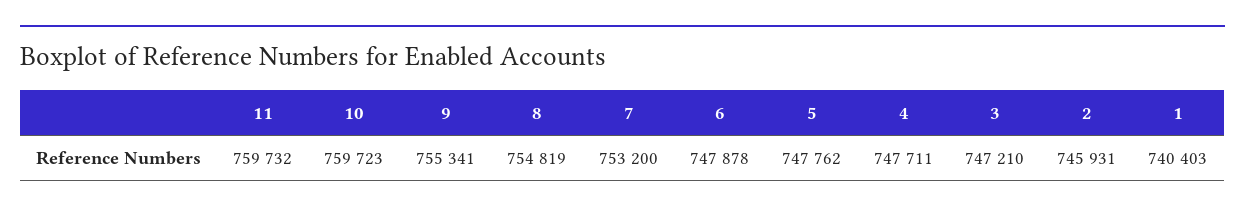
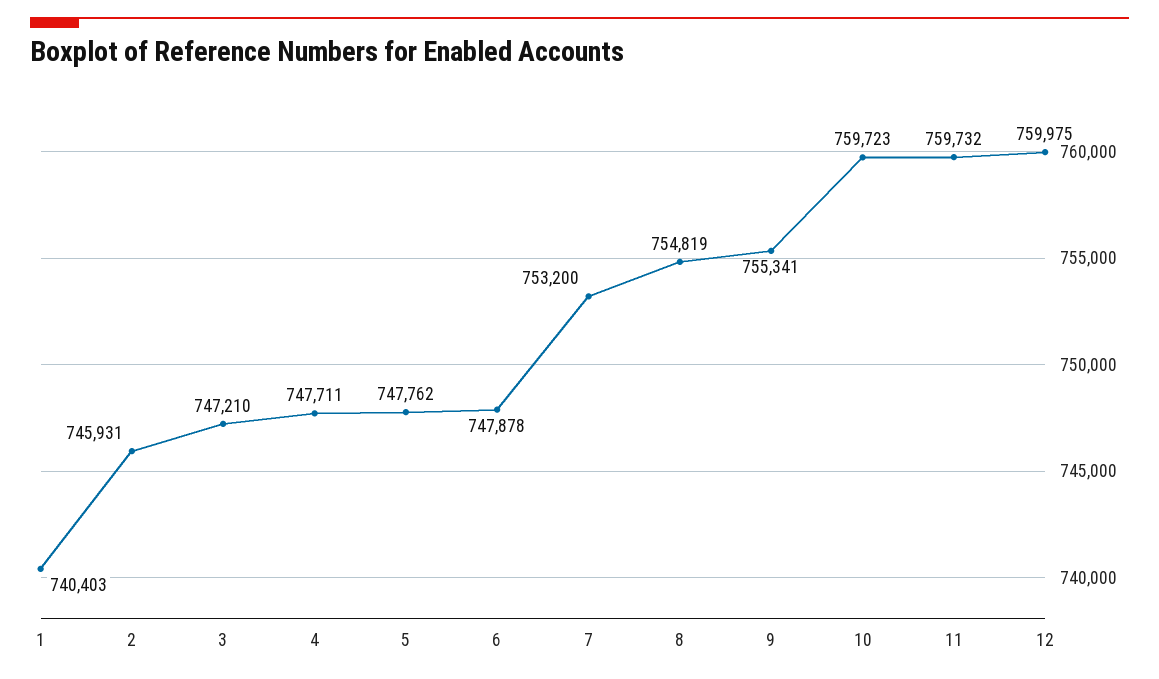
  {
    "11": 759732,
    "10": 759723,
    "9": 755341,
    "8": 754819,
    "7": 753200,
    "6": 747878,
    "5": 747762,
    "4": 747711,
    "3": 747210,
    "2": 745931,
-   "1": 740403
+   "1": 740403,
+   "12": 759975
  }

